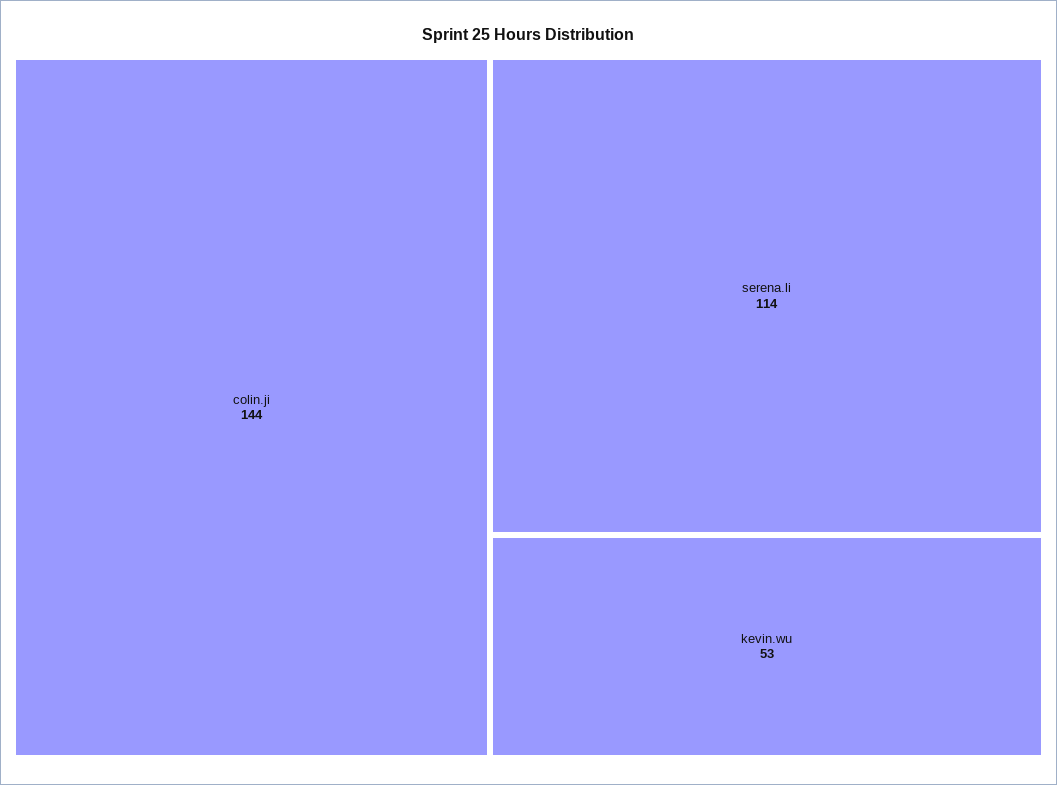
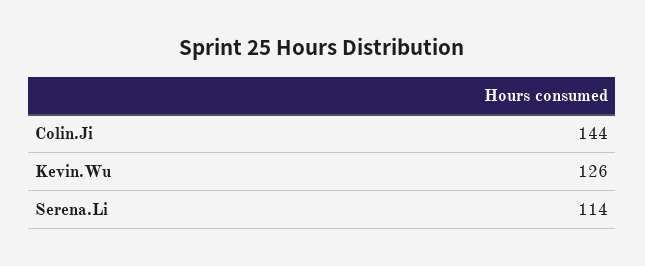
  {
    "colin.ji": 144,
    "serena.li": 114,
-   "kevin.wu": 53
+   "kevin.wu": 126
  }

